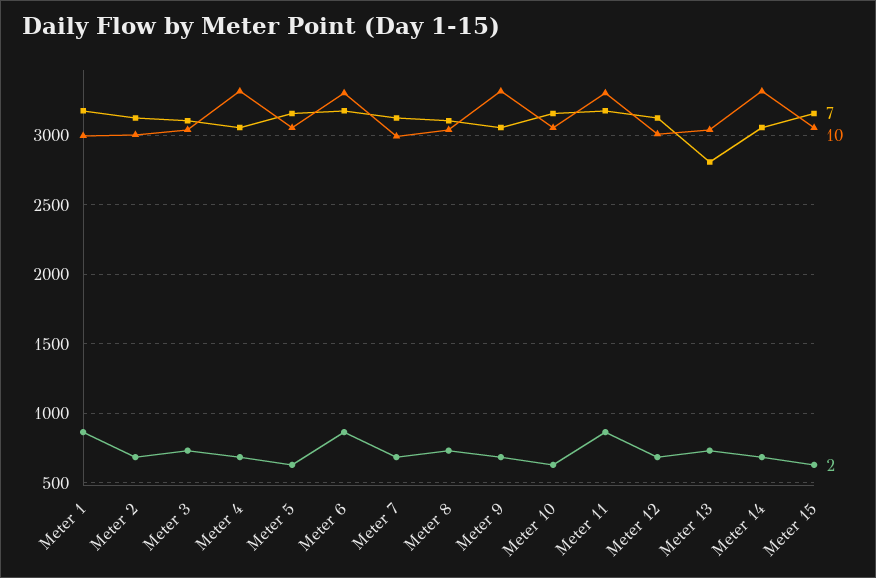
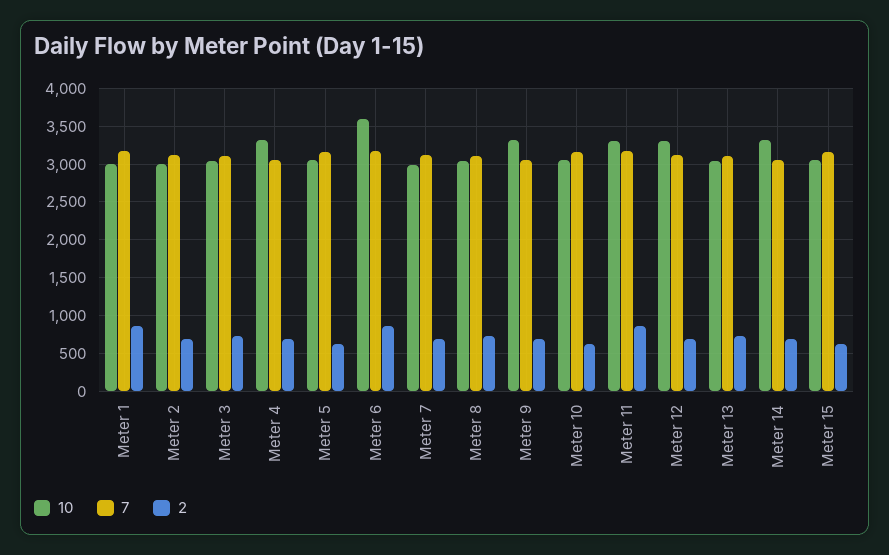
  {
    "7": {
      "Meter 1": 3200,
      "Meter 2": 3150,
      "Meter 3": 3100,
      "Meter 4": 3050,
      "Meter 5": 3150,
      "Meter 6": 3200,
      "Meter 7": 3150,
      "Meter 8": 3100,
      "Meter 9": 3050,
      "Meter 10": 3150,
      "Meter 11": 3200,
      "Meter 12": 3150,
-     "Meter 13": 2800,
+     "Meter 13": 3100,
      "Meter 14": 3050,
      "Meter 15": 3150
    },
    "10": {
      "Meter 1": 3000,
      "Meter 2": 3000,
      "Meter 3": 3050,
      "Meter 4": 3300,
      "Meter 5": 3050,
-     "Meter 6": 3300,
+     "Meter 6": 3600,
      "Meter 7": 3000,
      "Meter 8": 3050,
      "Meter 9": 3300,
      "Meter 10": 3050,
      "Meter 11": 3300,
-     "Meter 12": 3000,
+     "Meter 12": 3300,
      "Meter 13": 3050,
      "Meter 14": 3300,
      "Meter 15": 3050
    },
    "2": {
      "Meter 1": 850,
      "Meter 2": 700,
      "Meter 3": 750,
      "Meter 4": 700,
      "Meter 5": 650,
      "Meter 6": 850,
      "Meter 7": 700,
      "Meter 8": 750,
      "Meter 9": 700,
      "Meter 10": 650,
      "Meter 11": 850,
      "Meter 12": 700,
      "Meter 13": 750,
      "Meter 14": 700,
      "Meter 15": 650
    }
  }

